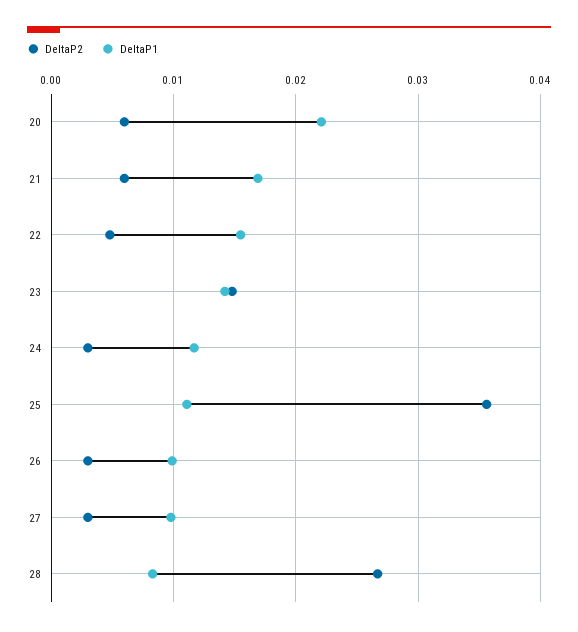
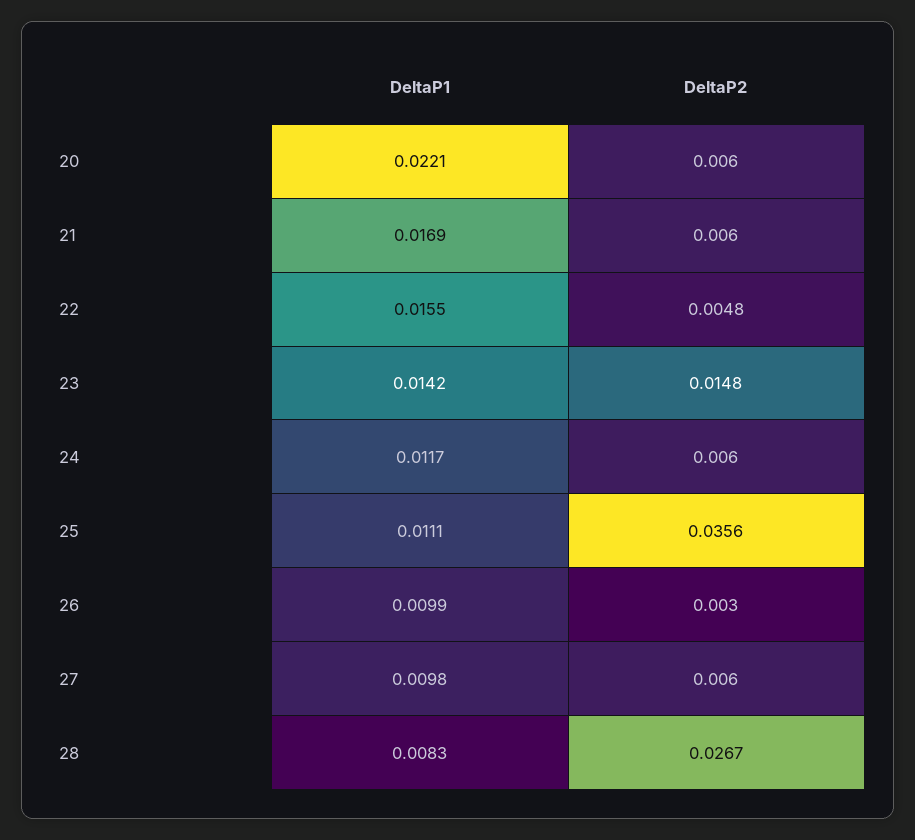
  {
    "DeltaP2": {
      "20": 0.006,
      "21": 0.006,
      "22": 0.0048,
      "23": 0.0148,
-     "24": 0.003,
+     "24": 0.006,
      "25": 0.0356,
      "26": 0.003,
-     "27": 0.003,
+     "27": 0.006,
      "28": 0.0267
    },
    "DeltaP1": {
      "20": 0.0221,
      "21": 0.0169,
      "22": 0.0155,
      "23": 0.0142,
      "24": 0.0117,
      "25": 0.0111,
      "26": 0.0099,
      "27": 0.0098,
      "28": 0.0083
    }
  }

